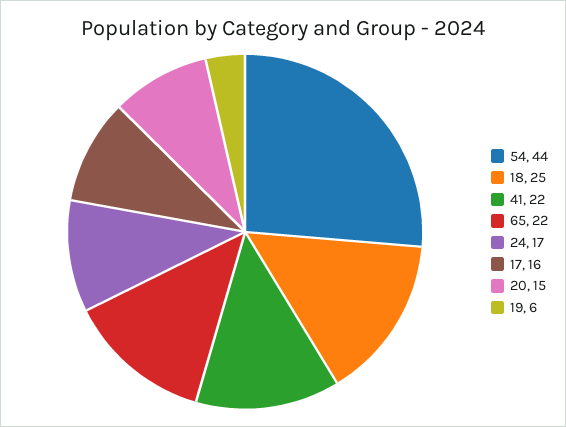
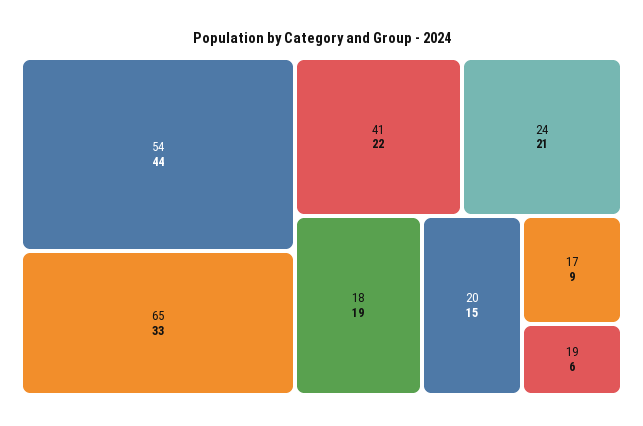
  {
    "54": 44,
-   "18": 25,
+   "18": 19,
    "41": 22,
-   "65": 22,
+   "65": 33,
-   "24": 17,
+   "24": 21,
-   "17": 16,
+   "17": 9,
    "20": 15,
    "19": 6
  }

